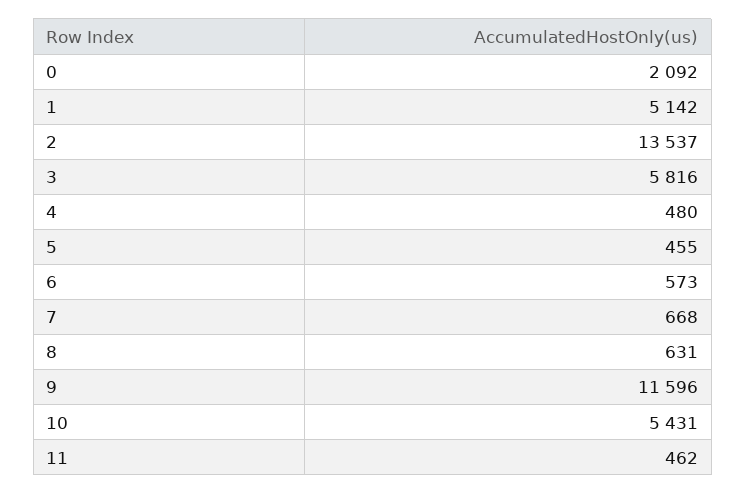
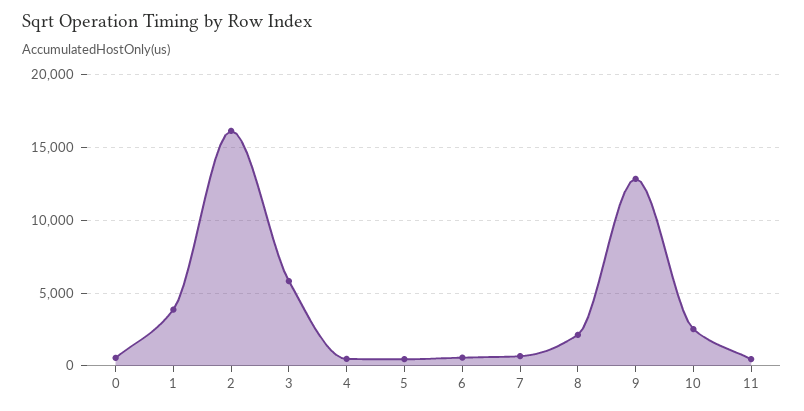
  {
-   "0": 2092,
+   "0": 500,
-   "1": 5142,
+   "1": 4000,
-   "2": 13537,
+   "2": 16000,
    "3": 5816,
    "4": 480,
    "5": 455,
    "6": 573,
    "7": 668,
-   "8": 631,
+   "8": 2000,
-   "9": 11596,
+   "9": 13000,
-   "10": 5431,
+   "10": 2500,
    "11": 462
  }

